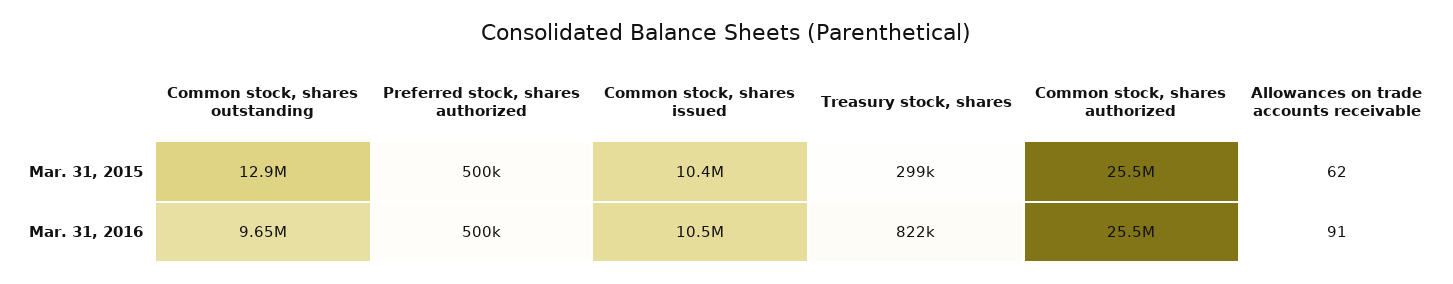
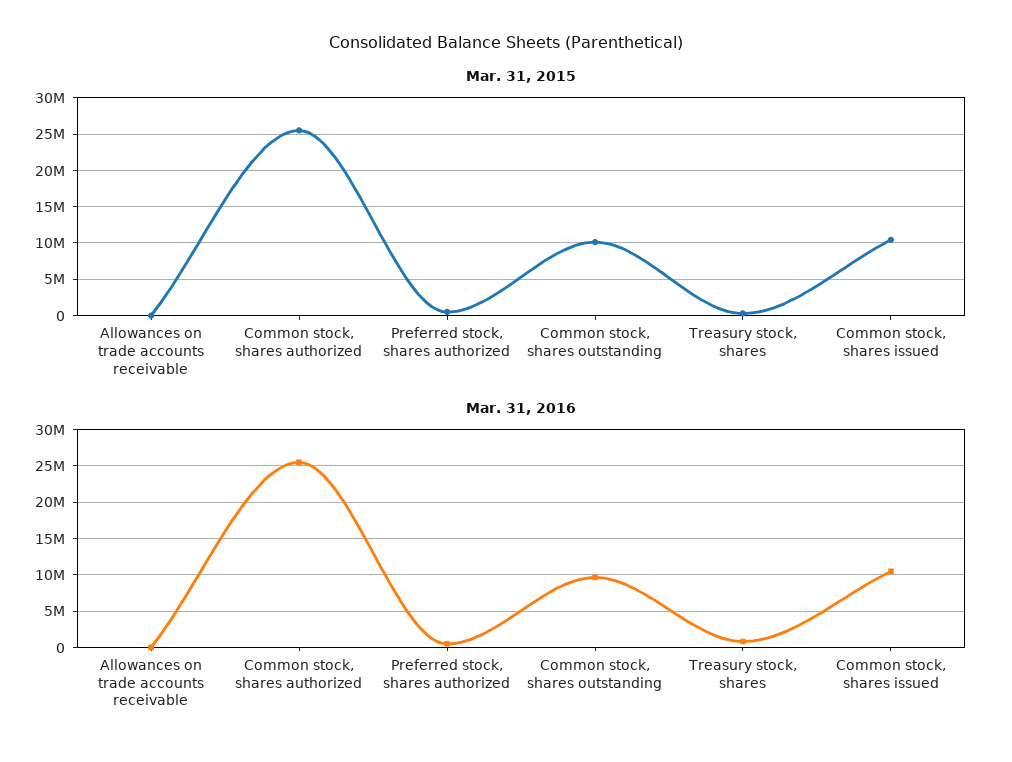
  {
    "Mar. 31, 2015": {
-     "Common stock, shares outstanding": 12900000,
+     "Common stock, shares outstanding": 10000000,
      "Preferred stock, shares authorized": 500000,
      "Common stock, shares issued": 10400000,
      "Treasury stock, shares": 299000,
      "Common stock, shares authorized": 25500000,
      "Allowances on trade accounts receivable": 62
    },
    "Mar. 31, 2016": {
      "Common stock, shares outstanding": 9650000,
      "Preferred stock, shares authorized": 500000,
      "Common stock, shares issued": 10500000,
      "Treasury stock, shares": 822000,
      "Common stock, shares authorized": 25500000,
      "Allowances on trade accounts receivable": 91
    }
  }

